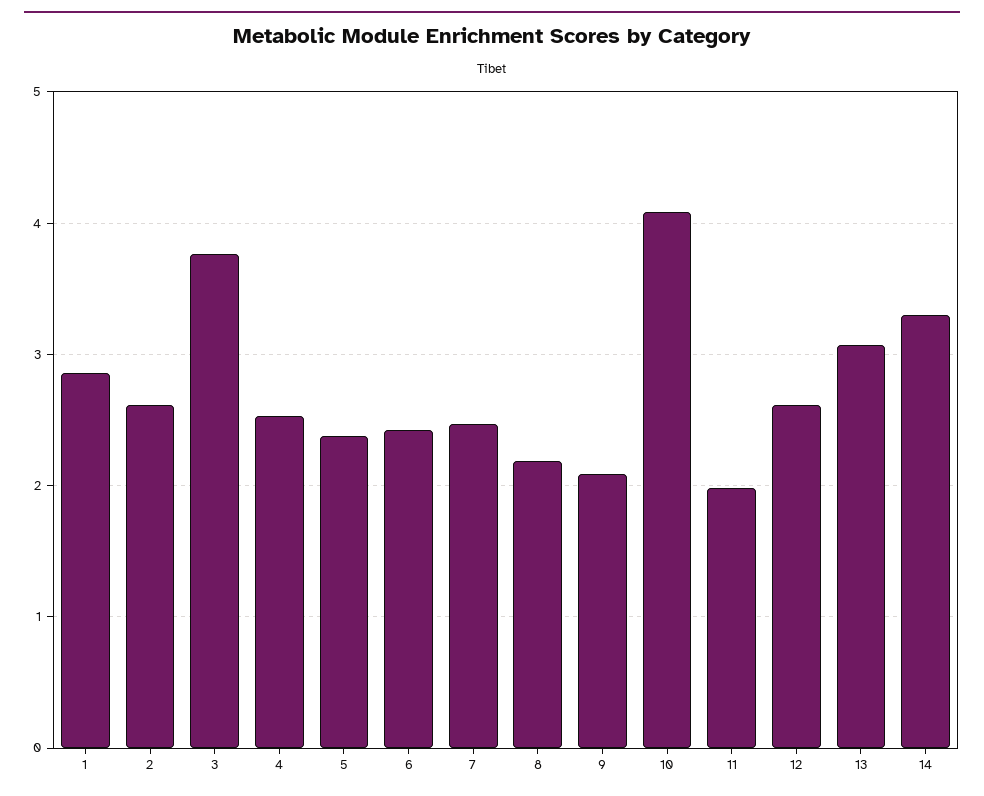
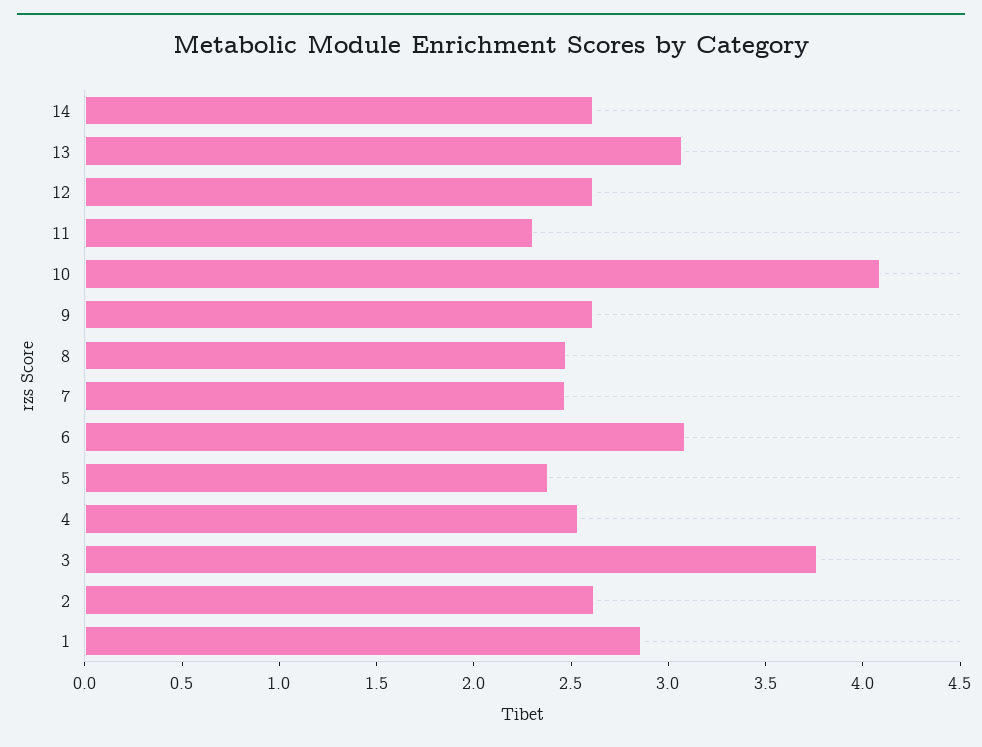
  {
    "1": 2.9,
    "2": 2.6,
    "3": 3.8,
    "4": 2.5,
    "5": 2.4,
-   "6": 2.4,
+   "6": 3.1,
    "7": 2.5,
-   "8": 2.2,
+   "8": 2.5,
-   "9": 2.1,
+   "9": 2.6,
    "10": 4.1,
-   "11": 2,
+   "11": 2.3,
    "12": 2.6,
    "13": 3.1,
-   "14": 3.3
+   "14": 2.6
  }

